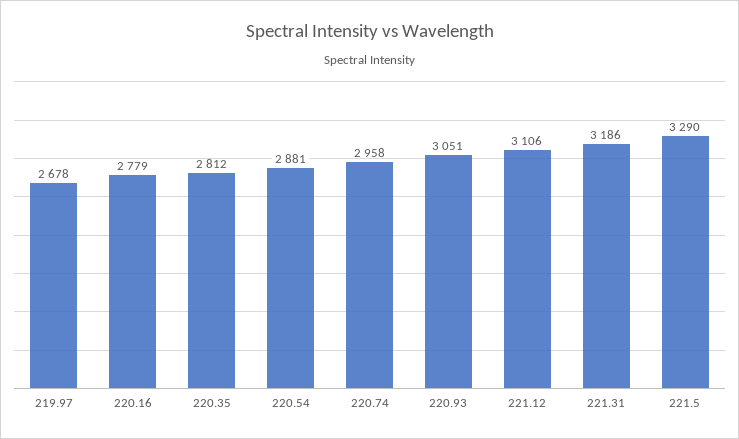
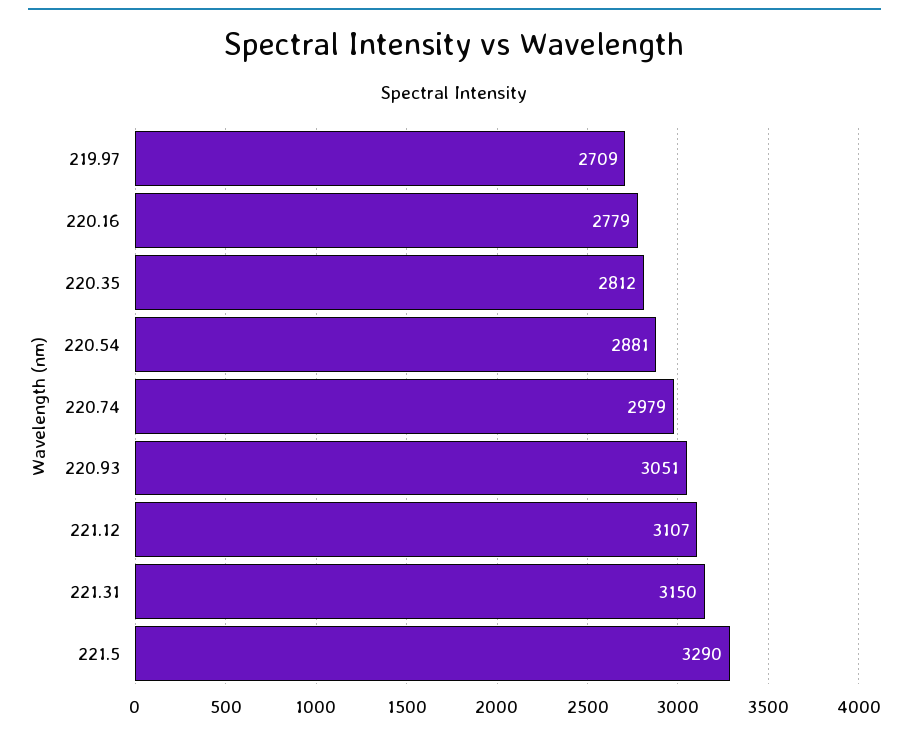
  {
-   "219.97": 2678,
+   "219.97": 2709,
    "220.16": 2779,
    "220.35": 2812,
    "220.54": 2881,
-   "220.74": 2958,
+   "220.74": 2979,
    "220.93": 3051,
-   "221.12": 3106,
+   "221.12": 3107,
-   "221.31": 3186,
+   "221.31": 3150,
    "221.5": 3290
  }

